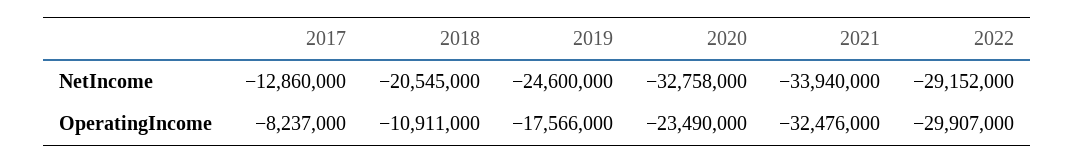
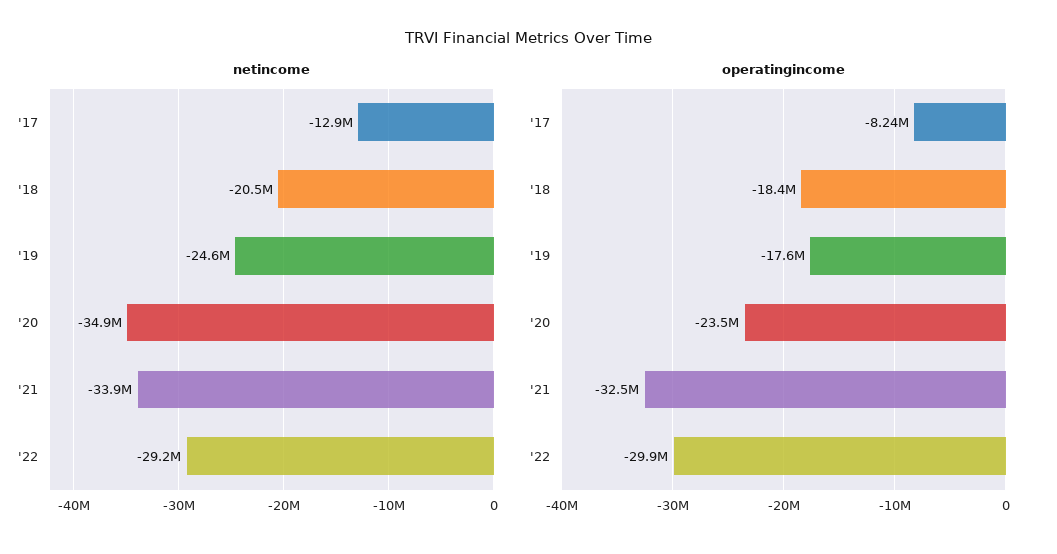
  {
    "NetIncome": {
      "2017": -12860000,
      "2018": -20545000,
      "2019": -24600000,
-     "2020": -32758000,
+     "2020": -34900000,
      "2021": -33940000,
      "2022": -29152000
    },
    "OperatingIncome": {
      "2017": -8237000,
-     "2018": -10911000,
+     "2018": -18400000,
      "2019": -17566000,
      "2020": -23490000,
      "2021": -32476000,
      "2022": -29907000
    }
  }

